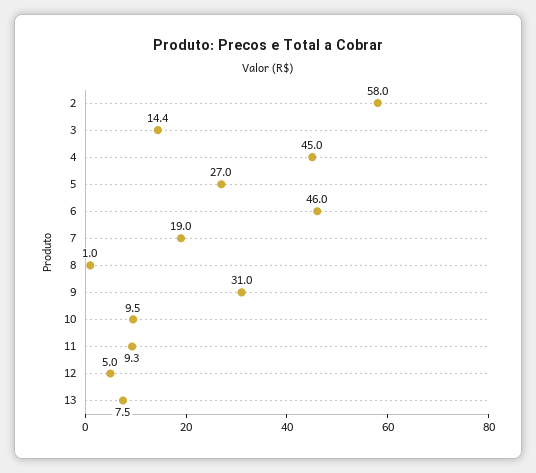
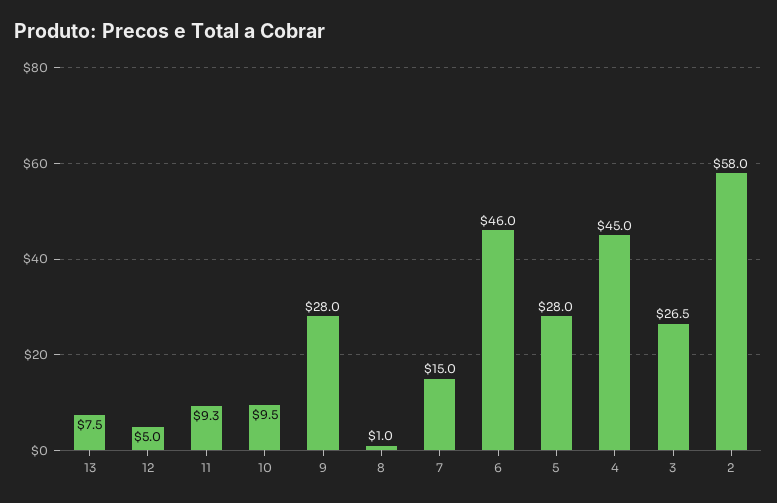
  {
    "2": 58,
-   "3": 14.4,
+   "3": 26.5,
    "4": 45,
-   "5": 27,
+   "5": 28,
    "6": 46,
-   "7": 19,
+   "7": 15,
    "8": 1,
-   "9": 31,
+   "9": 28,
    "10": 9.5,
    "11": 9.3,
    "12": 5,
    "13": 7.5
  }

